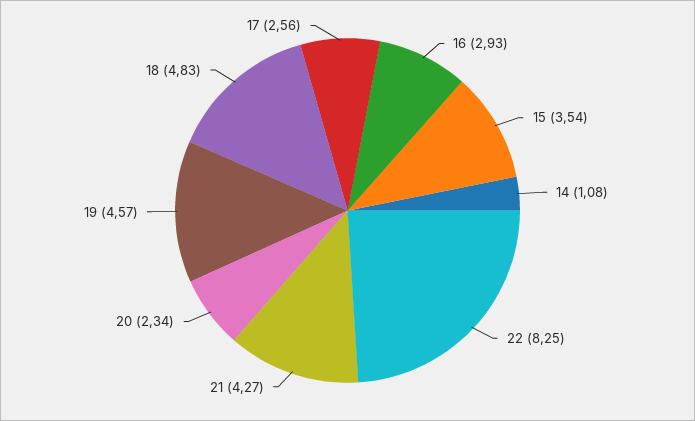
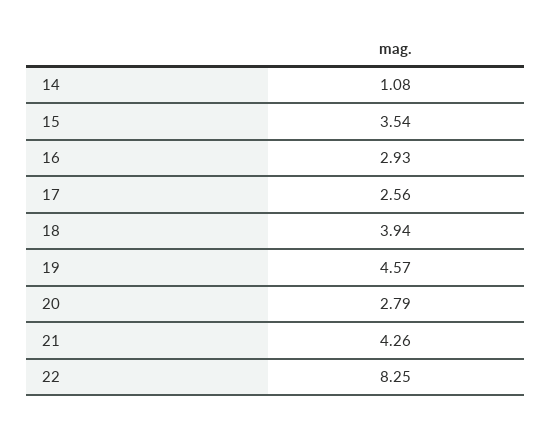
  {
    "16": 2.93,
    "15": 3.54,
    "14": 1.08,
    "22": 8.25,
-   "21": 4.27,
+   "21": 4.26,
-   "20": 2.34,
+   "20": 2.79,
    "19": 4.57,
-   "18": 4.83,
+   "18": 3.94,
    "17": 2.56
  }

